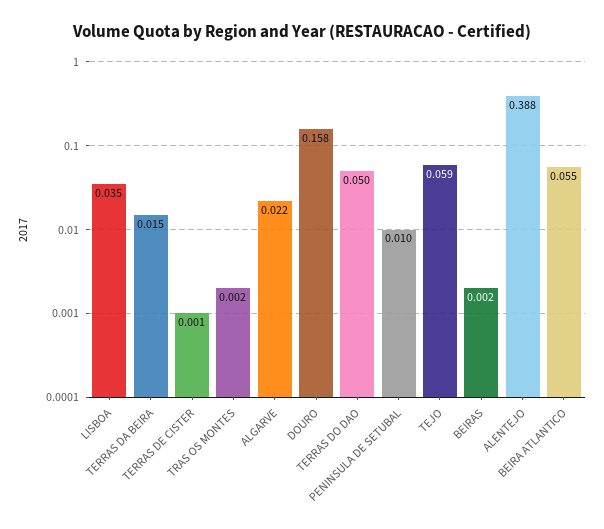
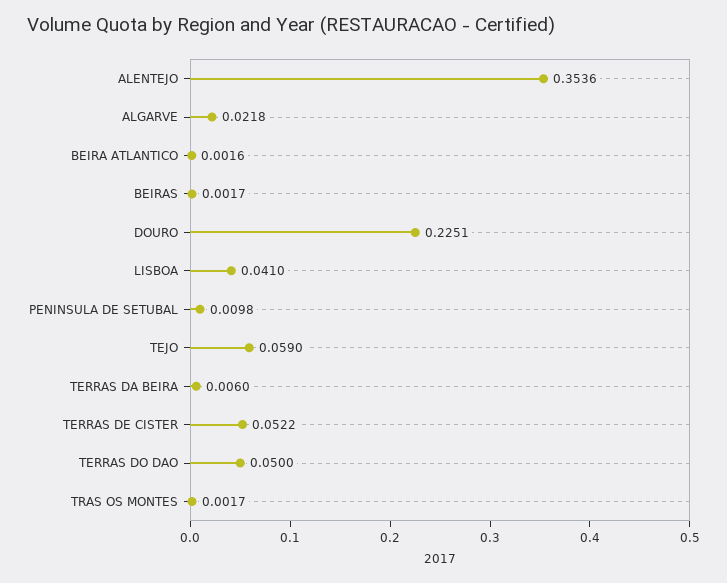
  {
-   "LISBOA": 0.035,
+   "LISBOA": 0.041,
-   "TERRAS DA BEIRA": 0.015,
+   "TERRAS DA BEIRA": 0.006,
-   "TERRAS DE CISTER": 0.001,
+   "TERRAS DE CISTER": 0.0522,
    "TRAS OS MONTES": 0.0017,
    "ALGARVE": 0.0218,
-   "DOURO": 0.158,
+   "DOURO": 0.2251,
    "TERRAS DO DAO": 0.05,
    "PENINSULA DE SETUBAL": 0.0098,
    "TEJO": 0.059,
    "BEIRAS": 0.0017,
-   "ALENTEJO": 0.388,
+   "ALENTEJO": 0.3536,
-   "BEIRA ATLANTICO": 0.055
+   "BEIRA ATLANTICO": 0.0016
  }

